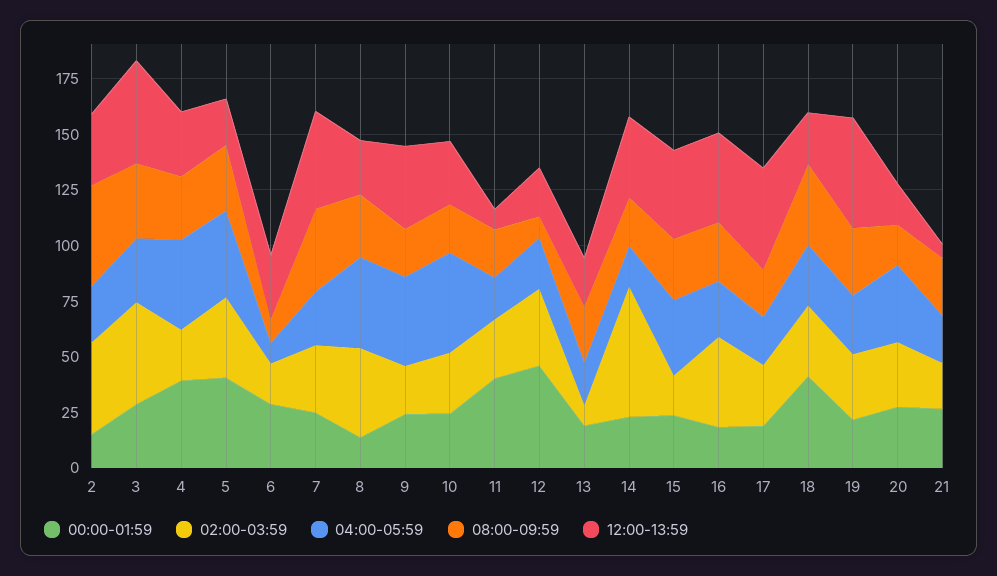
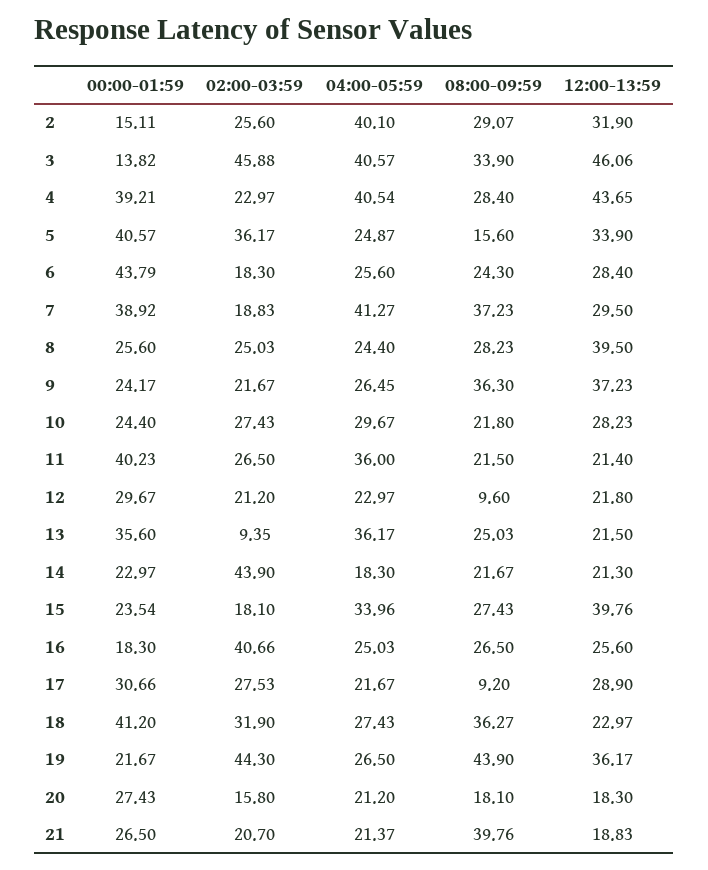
  {
    "00:00-01:59": {
      "2": 15.11,
-     "3": 30,
+     "3": 13.82,
      "4": 39.21,
      "5": 40.57,
-     "6": 30,
+     "6": 43.79,
-     "7": 25,
+     "7": 38.92,
-     "8": 15,
+     "8": 25.6,
      "9": 24.17,
      "10": 24.4,
      "11": 40.23,
-     "12": 45,
+     "12": 29.67,
-     "13": 20,
+     "13": 35.6,
      "14": 22.97,
      "15": 23.54,
      "16": 18.3,
-     "17": 20,
+     "17": 30.66,
      "18": 41.2,
      "19": 21.67,
      "20": 27.43,
      "21": 26.5
    },
    "02:00-03:59": {
-     "2": 40,
+     "2": 25.6,
      "3": 45.88,
      "4": 22.97,
      "5": 36.17,
      "6": 18.3,
-     "7": 30,
+     "7": 18.83,
-     "8": 40,
+     "8": 25.03,
      "9": 21.67,
      "10": 27.43,
      "11": 26.5,
-     "12": 35,
+     "12": 21.2,
      "13": 9.35,
-     "14": 60,
+     "14": 43.9,
      "15": 18.1,
      "16": 40.66,
      "17": 27.53,
      "18": 31.9,
-     "19": 30,
+     "19": 44.3,
-     "20": 30,
+     "20": 15.8,
      "21": 20.7
    },
    "04:00-05:59": {
-     "2": 25,
+     "2": 40.1,
-     "3": 30,
+     "3": 40.57,
      "4": 40.54,
-     "5": 40,
+     "5": 24.87,
-     "6": 10,
+     "6": 25.6,
-     "7": 25,
+     "7": 41.27,
-     "8": 40,
+     "8": 24.4,
-     "9": 40,
+     "9": 26.45,
-     "10": 45,
+     "10": 29.67,
-     "11": 20,
+     "11": 36,
      "12": 22.97,
-     "13": 20,
+     "13": 36.17,
      "14": 18.3,
      "15": 33.96,
      "16": 25.03,
      "17": 21.67,
      "18": 27.43,
      "19": 26.5,
-     "20": 35,
+     "20": 21.2,
      "21": 21.37
    },
    "08:00-09:59": {
-     "2": 45,
+     "2": 29.07,
      "3": 33.9,
      "4": 28.4,
-     "5": 30,
+     "5": 15.6,
-     "6": 10,
+     "6": 24.3,
      "7": 37.23,
      "8": 28.23,
-     "9": 20,
+     "9": 36.3,
      "10": 21.8,
      "11": 21.5,
      "12": 9.6,
      "13": 25.03,
      "14": 21.67,
      "15": 27.43,
      "16": 26.5,
-     "17": 20,
+     "17": 9.2,
      "18": 36.27,
-     "19": 30,
+     "19": 43.9,
      "20": 18.1,
-     "21": 25
+     "21": 39.76
    },
    "12:00-13:59": {
      "2": 31.9,
      "3": 46.06,
-     "4": 30,
+     "4": 43.65,
-     "5": 20,
+     "5": 33.9,
      "6": 28.4,
-     "7": 45,
+     "7": 29.5,
-     "8": 25,
+     "8": 39.5,
      "9": 37.23,
      "10": 28.23,
-     "11": 10,
+     "11": 21.4,
      "12": 21.8,
      "13": 21.5,
-     "14": 35,
+     "14": 21.3,
      "15": 39.76,
-     "16": 40,
+     "16": 25.6,
-     "17": 45,
+     "17": 28.9,
      "18": 22.97,
-     "19": 50,
+     "19": 36.17,
      "20": 18.3,
-     "21": 5
+     "21": 18.83
    }
  }

